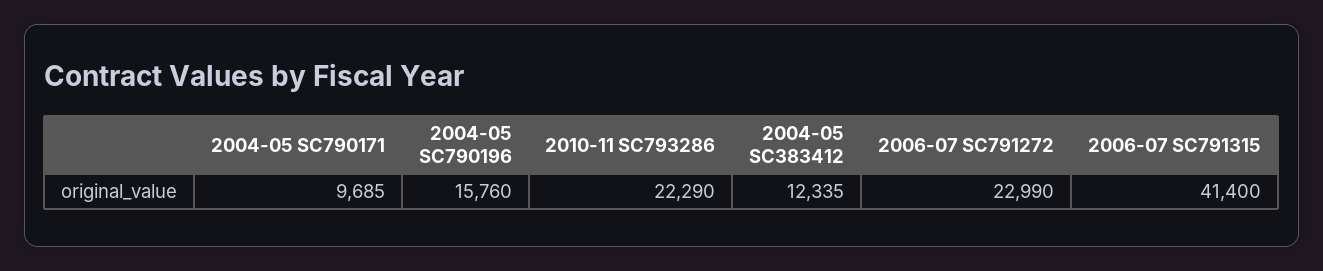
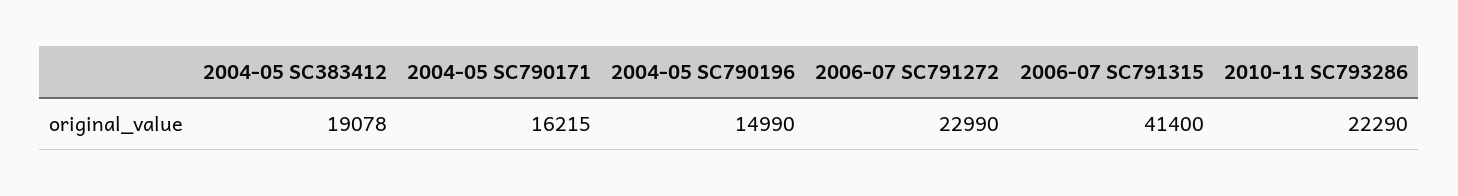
  {
-   "2004-05 SC790171": 9685,
+   "2004-05 SC790171": 16215,
-   "2004-05 SC790196": 15760,
+   "2004-05 SC790196": 14990,
    "2010-11 SC793286": 22290,
-   "2004-05 SC383412": 12335,
+   "2004-05 SC383412": 19078,
    "2006-07 SC791272": 22990,
    "2006-07 SC791315": 41400
  }

